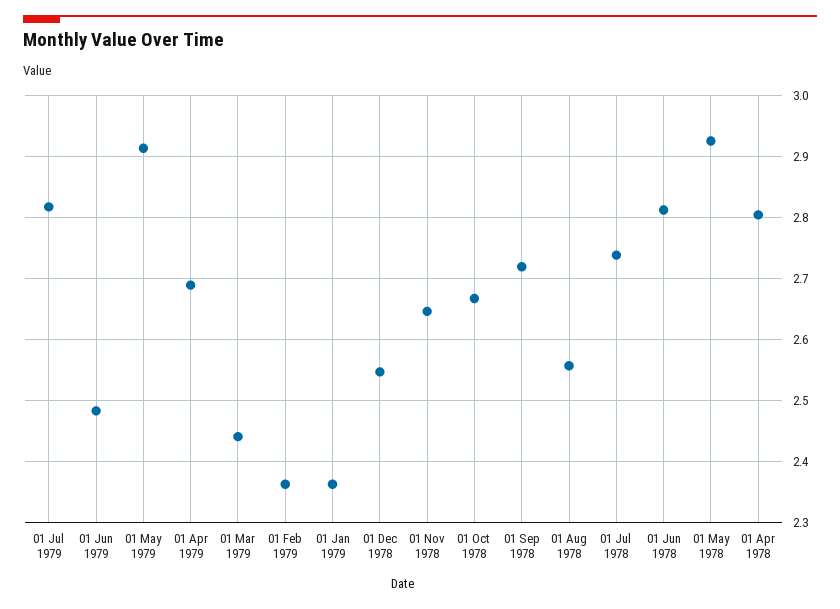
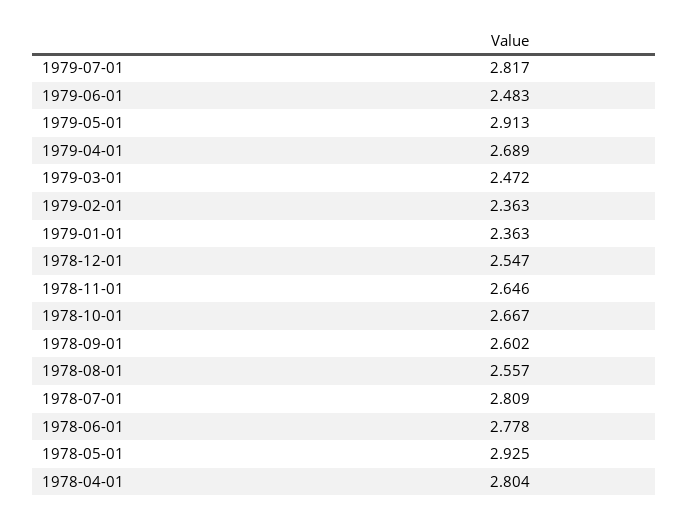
  {
    "01 Jul 1979": 2.817,
    "01 Jun 1979": 2.483,
    "01 May 1979": 2.913,
    "01 Apr 1979": 2.689,
-   "01 Mar 1979": 2.44,
+   "01 Mar 1979": 2.472,
    "01 Feb 1979": 2.363,
    "01 Jan 1979": 2.363,
    "01 Dec 1978": 2.547,
    "01 Nov 1978": 2.646,
    "01 Oct 1978": 2.667,
-   "01 Sep 1978": 2.72,
+   "01 Sep 1978": 2.602,
    "01 Aug 1978": 2.557,
-   "01 Jul 1978": 2.74,
+   "01 Jul 1978": 2.809,
-   "01 Jun 1978": 2.81,
+   "01 Jun 1978": 2.778,
    "01 May 1978": 2.925,
    "01 Apr 1978": 2.804
  }

